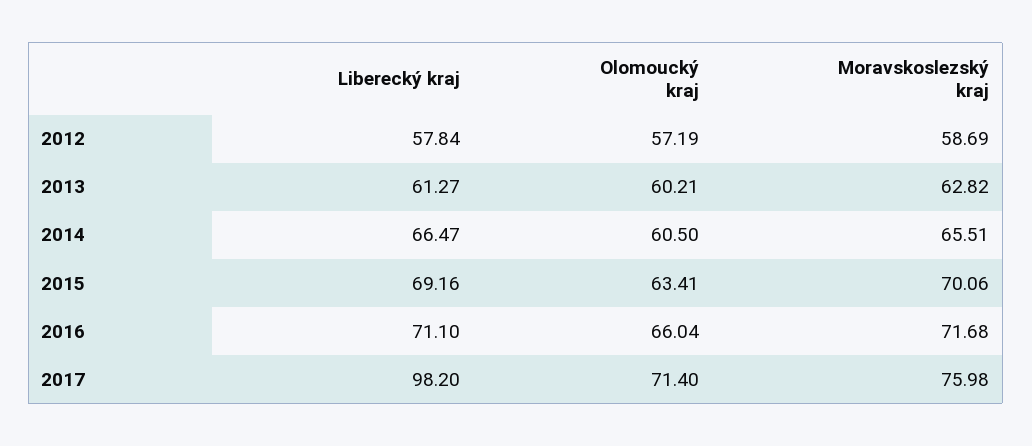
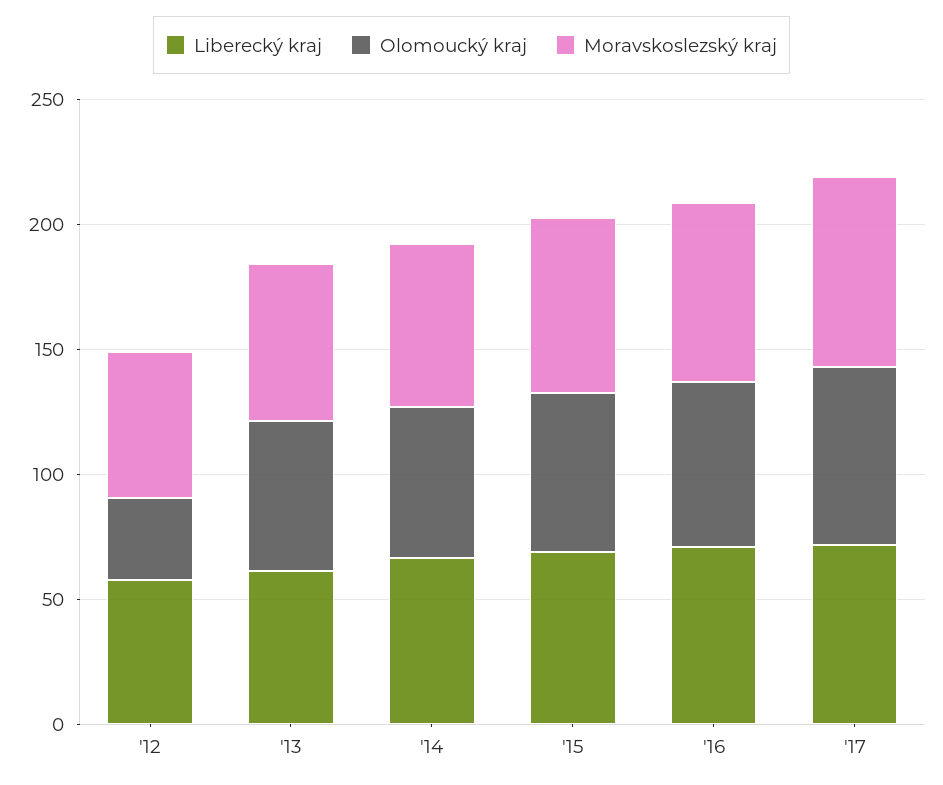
  {
    "Liberecký kraj": {
      "2012": 57.84,
      "2013": 61.27,
      "2014": 66.47,
      "2015": 69.16,
      "2016": 71.1,
-     "2017": 98.2
+     "2017": 70
    },
    "Olomoucký kraj": {
-     "2012": 57.19,
+     "2012": 30,
      "2013": 60.21,
      "2014": 60.5,
      "2015": 63.41,
      "2016": 66.04,
      "2017": 71.4
    },
    "Moravskoslezský kraj": {
      "2012": 58.69,
      "2013": 62.82,
      "2014": 65.51,
      "2015": 70.06,
      "2016": 71.68,
      "2017": 75.98
    }
  }

